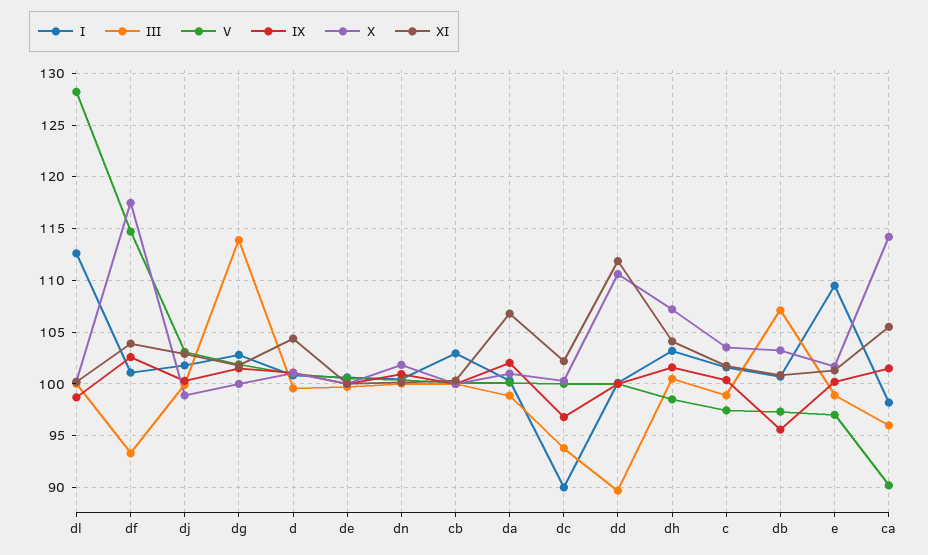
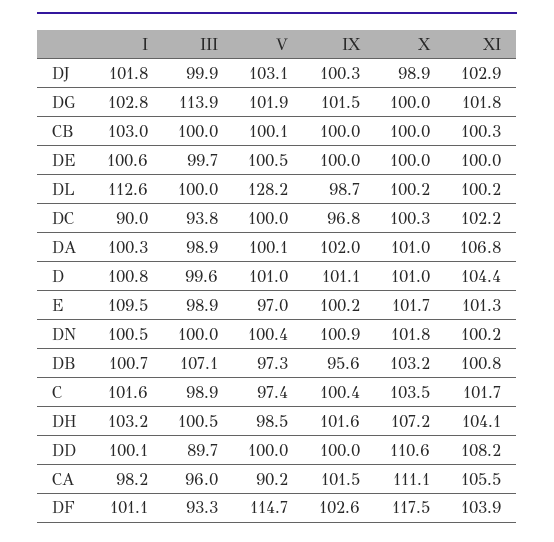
  {
    "I": {
      "dl": 112.6,
      "df": 101.1,
      "dj": 101.8,
      "dg": 102.8,
      "d": 100.8,
      "de": 100.6,
      "dn": 100.5,
      "cb": 103,
      "da": 100.3,
      "dc": 90,
      "dd": 100.1,
      "dh": 103.2,
      "c": 101.6,
      "db": 100.7,
      "e": 109.5,
      "ca": 98.2
    },
    "III": {
      "dl": 100,
      "df": 93.3,
      "dj": 99.9,
      "dg": 113.9,
      "d": 99.6,
      "de": 99.7,
      "dn": 100,
      "cb": 100,
      "da": 98.9,
      "dc": 93.8,
      "dd": 89.7,
      "dh": 100.5,
      "c": 98.9,
      "db": 107.1,
      "e": 98.9,
      "ca": 96
    },
    "V": {
      "dl": 128.2,
      "df": 114.7,
      "dj": 103.1,
      "dg": 101.9,
      "d": 101,
      "de": 100.5,
      "dn": 100.4,
      "cb": 100.1,
      "da": 100.1,
      "dc": 100,
      "dd": 100,
      "dh": 98.5,
      "c": 97.4,
      "db": 97.3,
      "e": 97,
      "ca": 90.2
    },
    "IX": {
      "dl": 98.7,
      "df": 102.6,
      "dj": 100.3,
      "dg": 101.5,
      "d": 101.1,
      "de": 100,
      "dn": 100.9,
      "cb": 100,
      "da": 102,
      "dc": 96.8,
      "dd": 100,
      "dh": 101.6,
      "c": 100.4,
      "db": 95.6,
      "e": 100.2,
      "ca": 101.5
    },
    "X": {
      "dl": 100.2,
      "df": 117.5,
      "dj": 98.9,
      "dg": 100,
      "d": 101,
      "de": 100,
      "dn": 101.8,
      "cb": 100,
      "da": 101,
      "dc": 100.3,
      "dd": 110.6,
      "dh": 107.2,
      "c": 103.5,
      "db": 103.2,
      "e": 101.7,
-     "ca": 114
+     "ca": 111.1
    },
    "XI": {
      "dl": 100.2,
      "df": 103.9,
      "dj": 102.9,
      "dg": 101.8,
      "d": 104.4,
      "de": 100,
      "dn": 100.2,
      "cb": 100.3,
      "da": 106.8,
      "dc": 102.2,
-     "dd": 112,
+     "dd": 108.2,
      "dh": 104.1,
      "c": 101.7,
      "db": 100.8,
      "e": 101.3,
      "ca": 105.5
    }
  }

